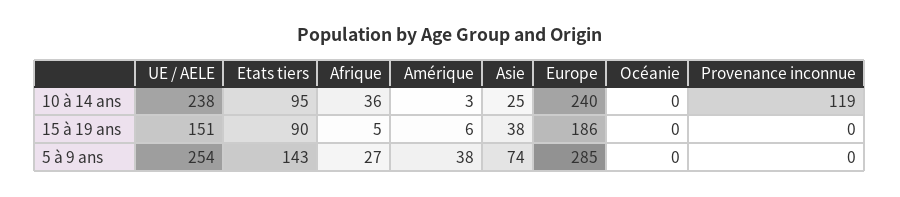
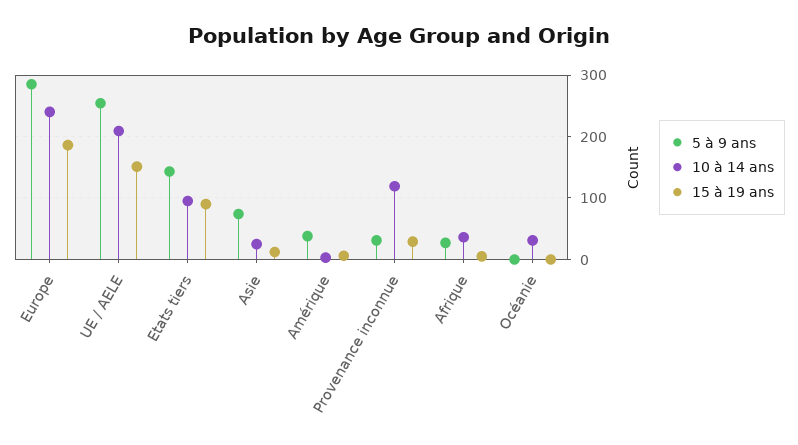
  {
    "10 à 14 ans": {
-     "UE / AELE": 238,
+     "UE / AELE": 210,
      "Etats tiers": 95,
      "Afrique": 36,
      "Amérique": 3,
      "Asie": 25,
      "Europe": 240,
-     "Océanie": 0,
+     "Océanie": 30,
      "Provenance inconnue": 119
    },
    "15 à 19 ans": {
      "UE / AELE": 151,
      "Etats tiers": 90,
      "Afrique": 5,
      "Amérique": 6,
-     "Asie": 38,
+     "Asie": 10,
      "Europe": 186,
      "Océanie": 0,
-     "Provenance inconnue": 0
+     "Provenance inconnue": 30
    },
    "5 à 9 ans": {
      "UE / AELE": 254,
      "Etats tiers": 143,
      "Afrique": 27,
      "Amérique": 38,
      "Asie": 74,
      "Europe": 285,
      "Océanie": 0,
-     "Provenance inconnue": 0
+     "Provenance inconnue": 30
    }
  }

